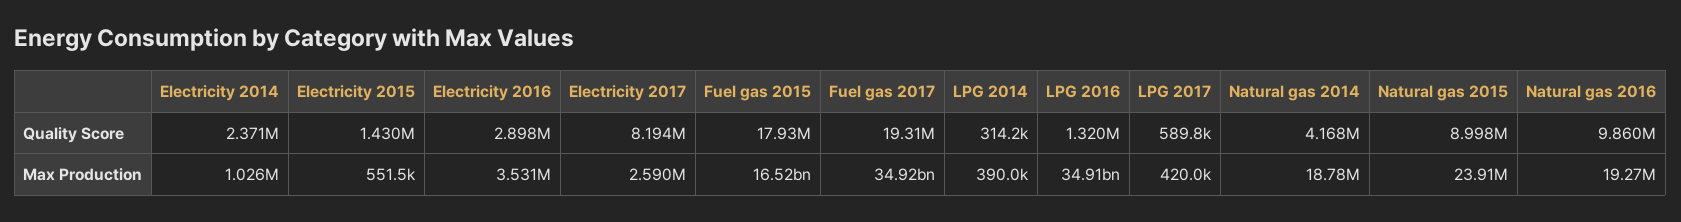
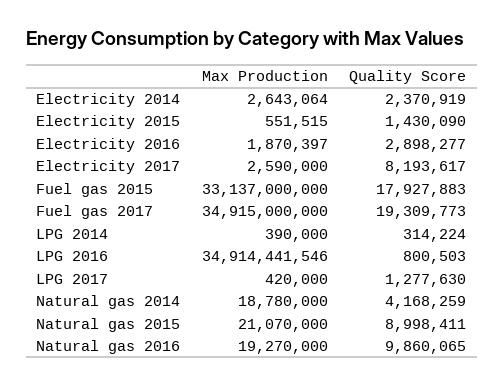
  {
    "Electricity 2014": {
      "Quality Score": 2370919,
-     "Max Production": 1026000
+     "Max Production": 2643064
    },
    "Electricity 2015": {
      "Quality Score": 1430090,
      "Max Production": 551515
    },
    "Electricity 2016": {
      "Quality Score": 2898277,
-     "Max Production": 3531000
+     "Max Production": 1870397
    },
    "Electricity 2017": {
      "Quality Score": 8193617,
      "Max Production": 2590000
    },
    "Fuel gas 2015": {
      "Quality Score": 17927883,
-     "Max Production": 16520000000
+     "Max Production": 33137000000
    },
    "Fuel gas 2017": {
      "Quality Score": 19309773,
      "Max Production": 34915000000
    },
    "LPG 2014": {
      "Quality Score": 314224,
      "Max Production": 390000
    },
    "LPG 2016": {
-     "Quality Score": 1320000,
+     "Quality Score": 800503,
      "Max Production": 34914441546
    },
    "LPG 2017": {
-     "Quality Score": 589800,
+     "Quality Score": 1277630,
      "Max Production": 420000
    },
    "Natural gas 2014": {
      "Quality Score": 4168259,
      "Max Production": 18780000
    },
    "Natural gas 2015": {
      "Quality Score": 8998411,
-     "Max Production": 23910000
+     "Max Production": 21070000
    },
    "Natural gas 2016": {
      "Quality Score": 9860065,
      "Max Production": 19270000
    }
  }

